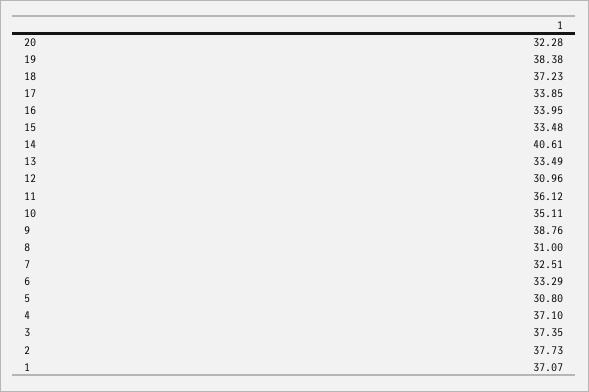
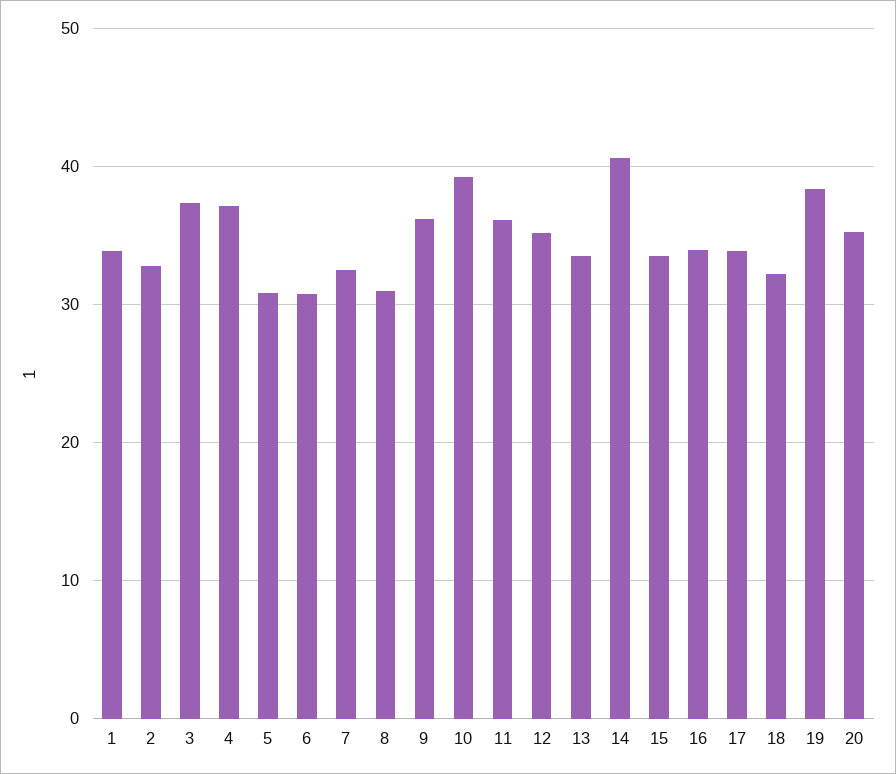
  {
-   "20": 32.28,
+   "20": 35,
    "19": 38.38,
-   "18": 37.23,
+   "18": 32,
    "17": 33.85,
    "16": 33.95,
    "15": 33.48,
    "14": 40.61,
    "13": 33.49,
-   "12": 30.96,
+   "12": 35,
    "11": 36.12,
-   "10": 35.11,
+   "10": 39,
-   "9": 38.76,
+   "9": 36,
    "8": 31,
    "7": 32.51,
-   "6": 33.29,
+   "6": 31,
    "5": 30.8,
    "4": 37.1,
    "3": 37.35,
-   "2": 37.73,
+   "2": 33,
-   "1": 37.07
+   "1": 34
  }

